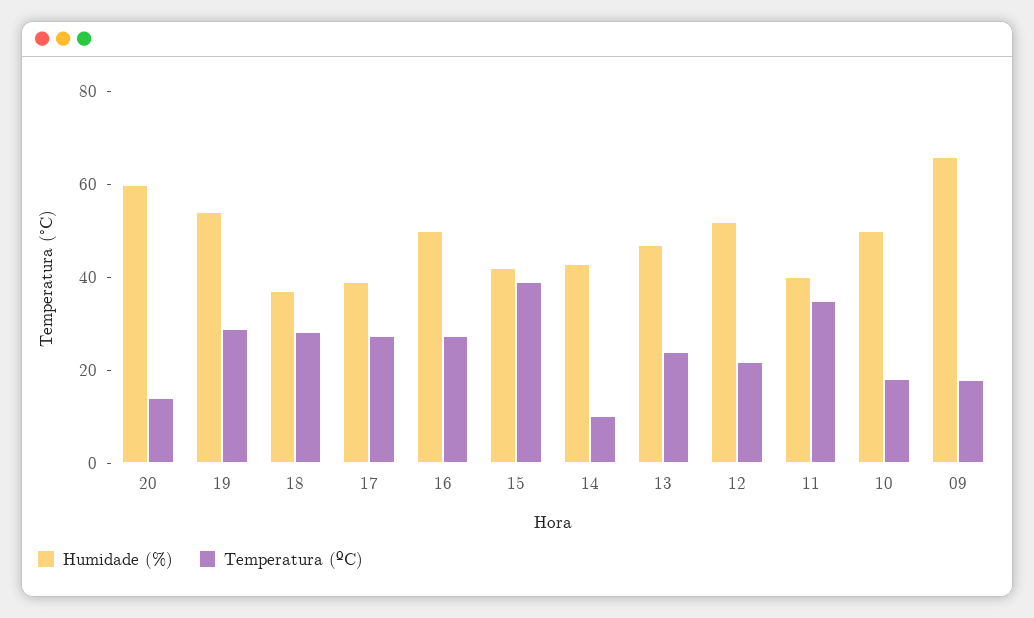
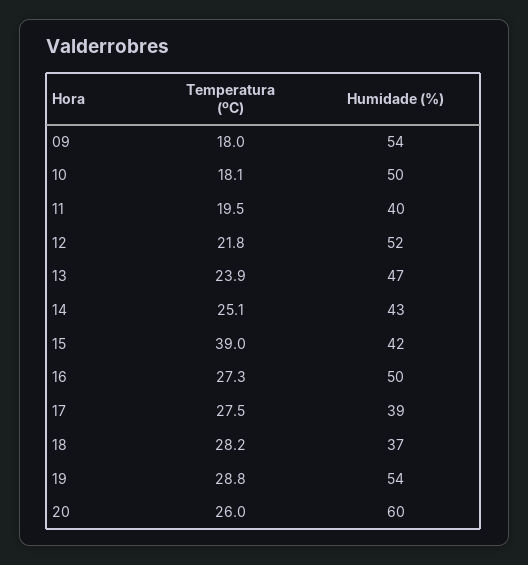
  {
    "Humidade (%)": {
      "20": 60,
      "19": 54,
      "18": 37,
      "17": 39,
      "16": 50,
      "15": 42,
      "14": 43,
      "13": 47,
      "12": 52,
      "11": 40,
      "10": 50,
-     "09": 65
+     "09": 54
    },
    "Temperatura (ºC)": {
-     "20": 15,
+     "20": 26,
      "19": 28.8,
      "18": 28.2,
      "17": 27.5,
      "16": 27.3,
      "15": 39,
-     "14": 10,
+     "14": 25.1,
      "13": 23.9,
      "12": 21.8,
-     "11": 35,
+     "11": 19.5,
      "10": 18.1,
      "09": 18
    }
  }

